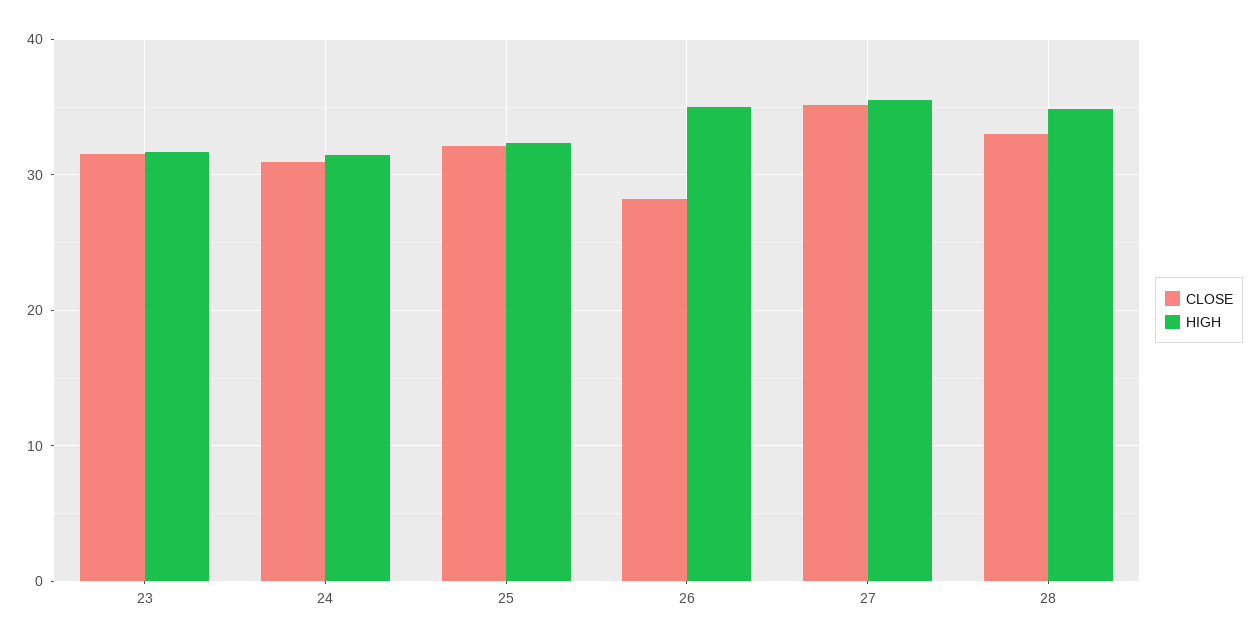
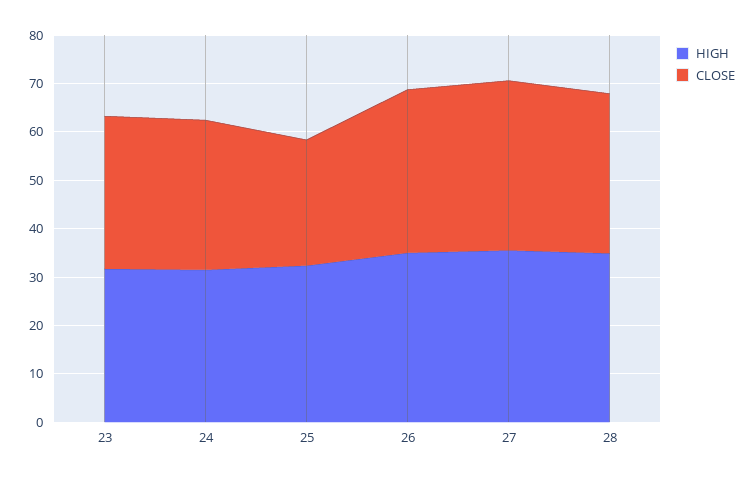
  {
    "CLOSE": {
      "23": 32,
      "24": 31,
-     "25": 32,
+     "25": 26,
-     "26": 28,
+     "26": 34,
      "27": 35,
      "28": 33
    },
    "HIGH": {
      "23": 32,
      "24": 32,
      "25": 32,
      "26": 35,
      "27": 36,
      "28": 35
    }
  }

